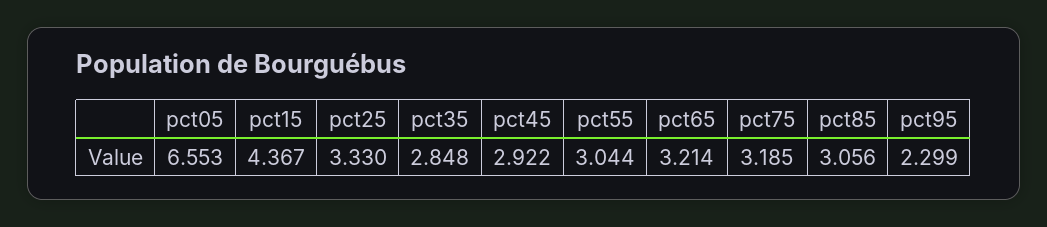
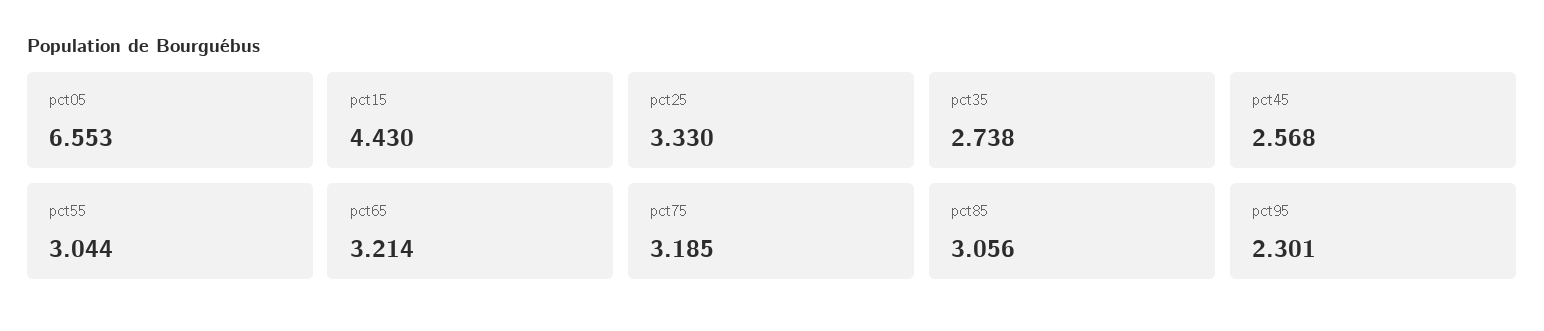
  {
    "pct05": 6.553,
-   "pct15": 4.367,
+   "pct15": 4.43,
    "pct25": 3.33,
-   "pct35": 2.848,
+   "pct35": 2.738,
-   "pct45": 2.922,
+   "pct45": 2.568,
    "pct55": 3.044,
    "pct65": 3.214,
    "pct75": 3.185,
    "pct85": 3.056,
-   "pct95": 2.299
+   "pct95": 2.301
  }

